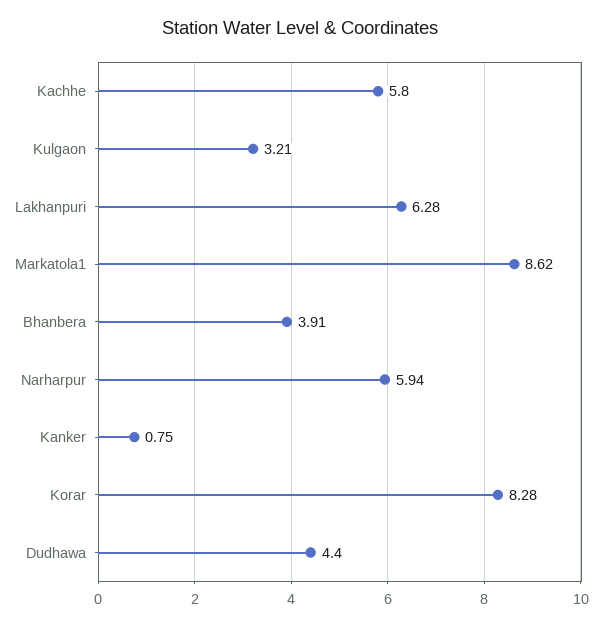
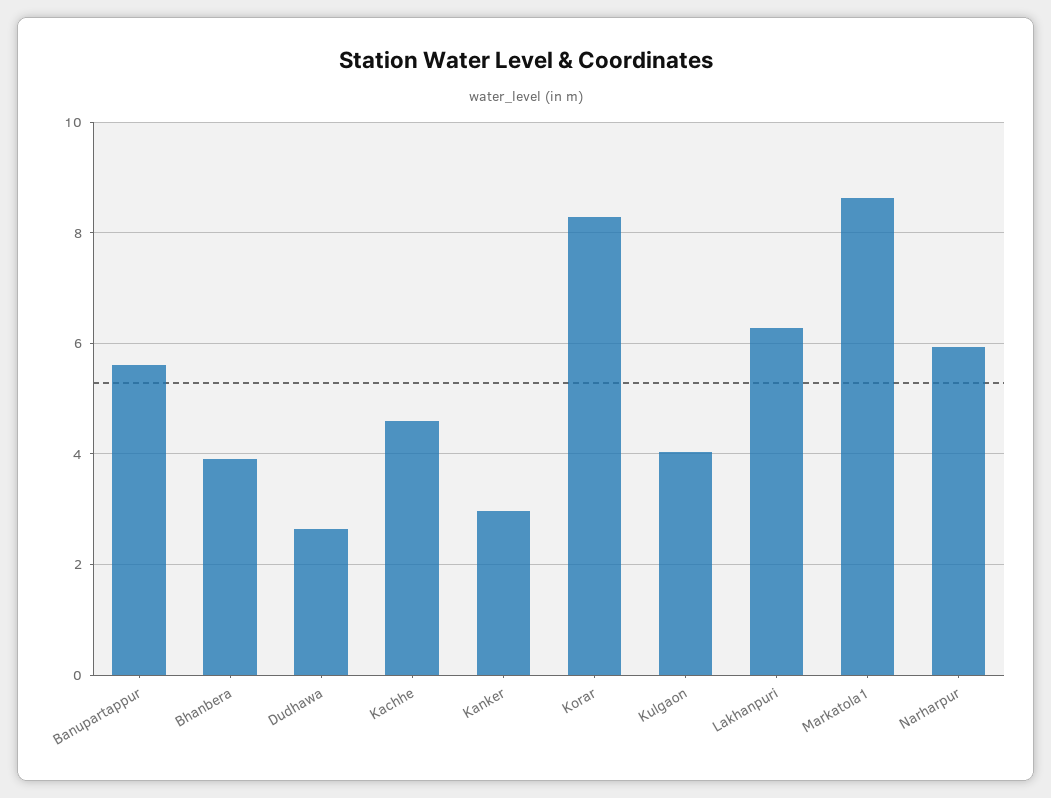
  {
-   "Kachhe": 5.8,
+   "Kachhe": 4.6,
-   "Kulgaon": 3.21,
+   "Kulgaon": 4,
    "Lakhanpuri": 6.28,
    "Markatola1": 8.62,
    "Bhanbera": 3.91,
    "Narharpur": 5.94,
-   "Kanker": 0.75,
+   "Kanker": 3,
    "Korar": 8.28,
-   "Dudhawa": 4.4
+   "Dudhawa": 2.6,
+   "Banupartappur": 5.6
  }

